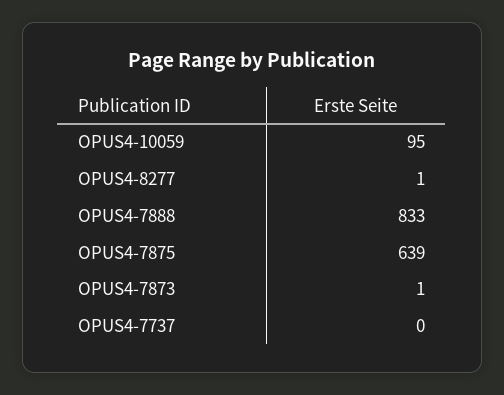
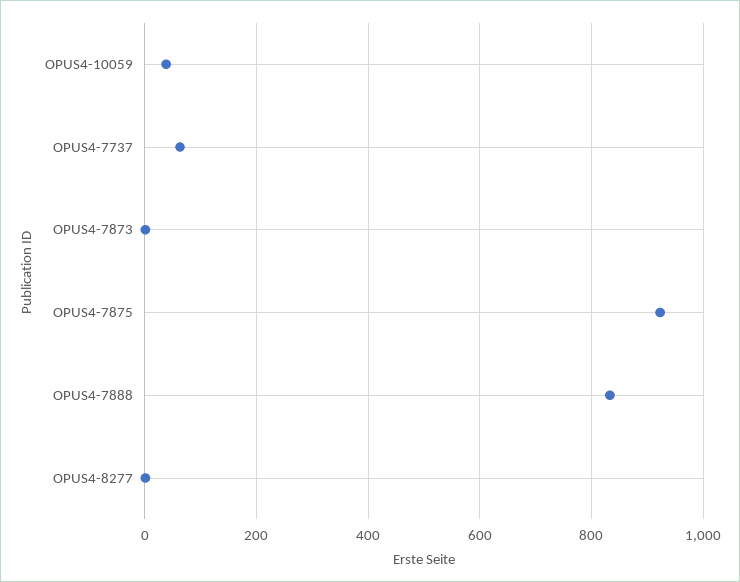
  {
-   "OPUS4-10059": 95,
+   "OPUS4-10059": 40,
    "OPUS4-8277": 1,
    "OPUS4-7888": 833,
-   "OPUS4-7875": 639,
+   "OPUS4-7875": 920,
    "OPUS4-7873": 1,
-   "OPUS4-7737": 0
+   "OPUS4-7737": 60
  }

